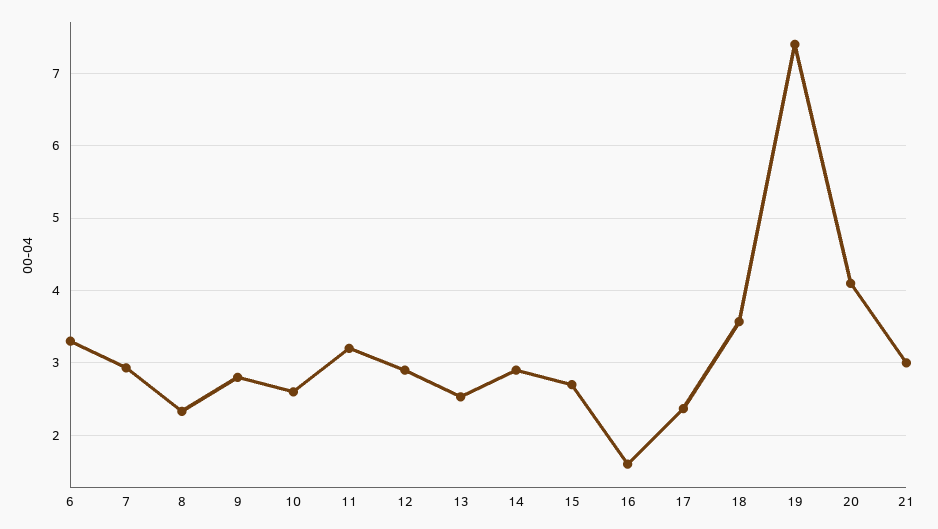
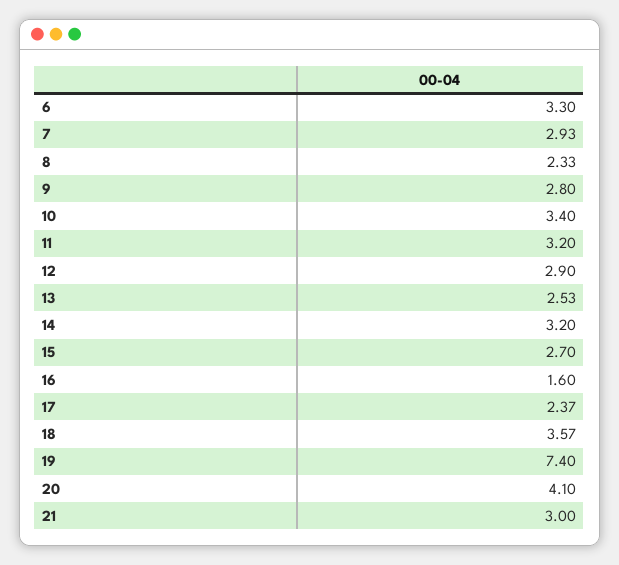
  {
    "6": 3.3,
    "7": 2.93,
    "8": 2.33,
    "9": 2.8,
-   "10": 2.6,
+   "10": 3.4,
    "11": 3.2,
    "12": 2.9,
    "13": 2.53,
-   "14": 2.9,
+   "14": 3.2,
    "15": 2.7,
    "16": 1.6,
    "17": 2.37,
    "18": 3.57,
    "19": 7.4,
    "20": 4.1,
    "21": 3
  }

